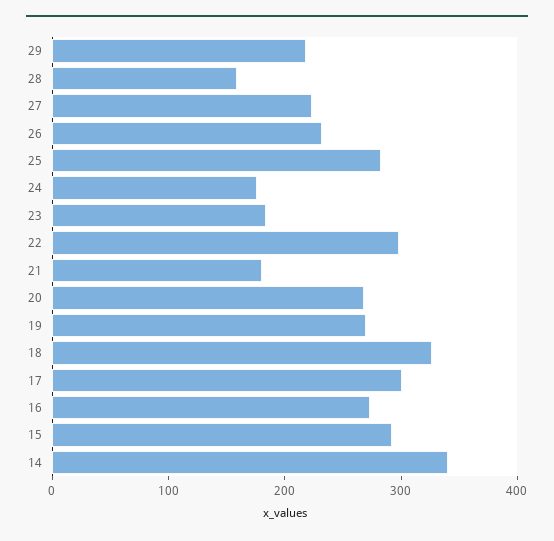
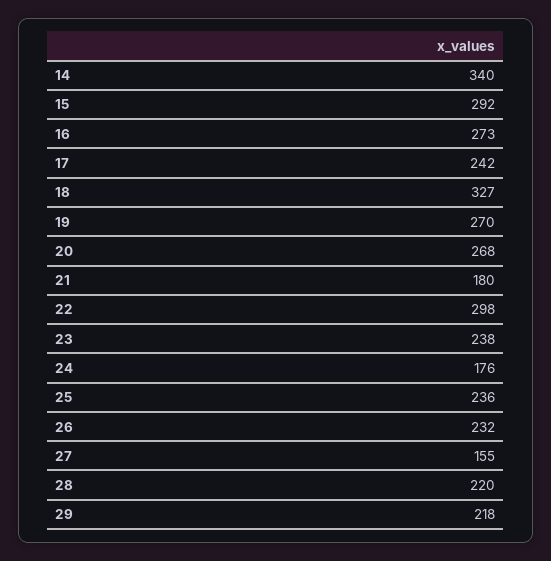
  {
    "29": 218,
-   "28": 160,
+   "28": 220,
-   "27": 220,
+   "27": 155,
    "26": 232,
-   "25": 280,
+   "25": 236,
    "24": 176,
-   "23": 180,
+   "23": 238,
    "22": 298,
    "21": 180,
    "20": 268,
    "19": 270,
    "18": 327,
-   "17": 300,
+   "17": 242,
    "16": 273,
    "15": 292,
    "14": 340
  }

